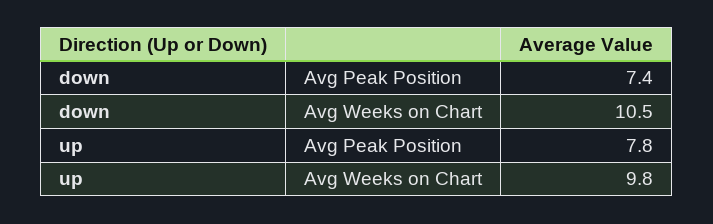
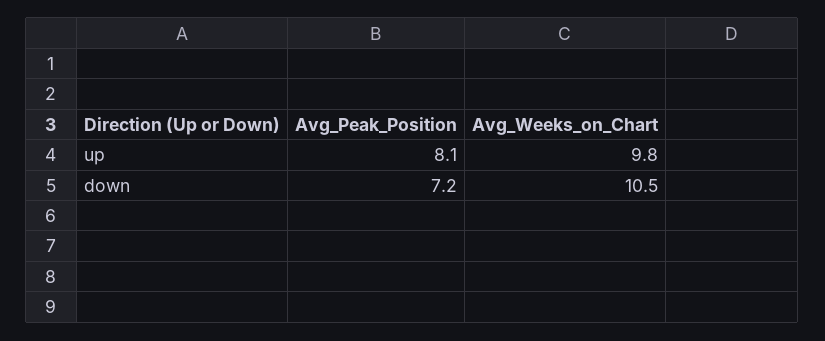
  {
    "down": {
-     "Avg Peak Position": 7.4,
+     "Avg Peak Position": 7.2,
      "Avg Weeks on Chart": 10.5
    },
    "up": {
-     "Avg Peak Position": 7.8,
+     "Avg Peak Position": 8.1,
      "Avg Weeks on Chart": 9.8
    }
  }

